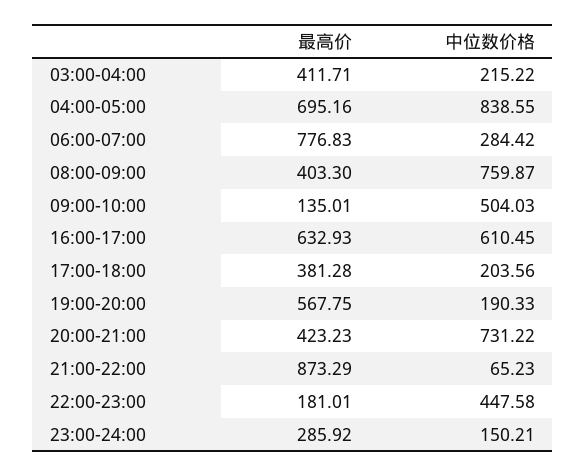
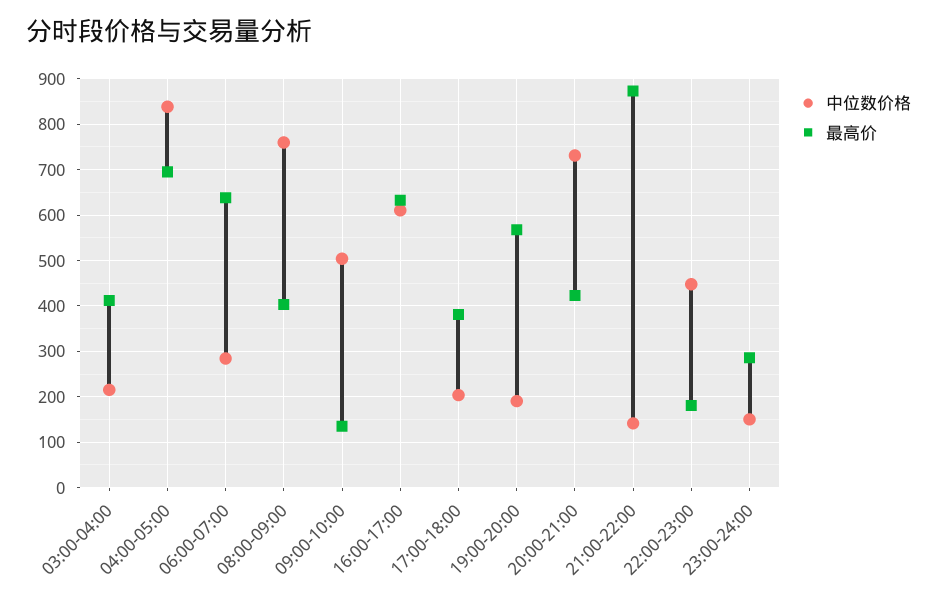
  {
    "最高价": {
      "03:00-04:00": 411.71,
      "04:00-05:00": 695.16,
-     "06:00-07:00": 776.83,
+     "06:00-07:00": 640,
      "08:00-09:00": 403.3,
      "09:00-10:00": 135.01,
      "16:00-17:00": 632.93,
      "17:00-18:00": 381.28,
      "19:00-20:00": 567.75,
      "20:00-21:00": 423.23,
      "21:00-22:00": 873.29,
      "22:00-23:00": 181.01,
      "23:00-24:00": 285.92
    },
    "中位数价格": {
      "03:00-04:00": 215.22,
      "04:00-05:00": 838.55,
      "06:00-07:00": 284.42,
      "08:00-09:00": 759.87,
      "09:00-10:00": 504.03,
      "16:00-17:00": 610.45,
      "17:00-18:00": 203.56,
      "19:00-20:00": 190.33,
      "20:00-21:00": 731.22,
-     "21:00-22:00": 65.23,
+     "21:00-22:00": 140,
      "22:00-23:00": 447.58,
      "23:00-24:00": 150.21
    }
  }

